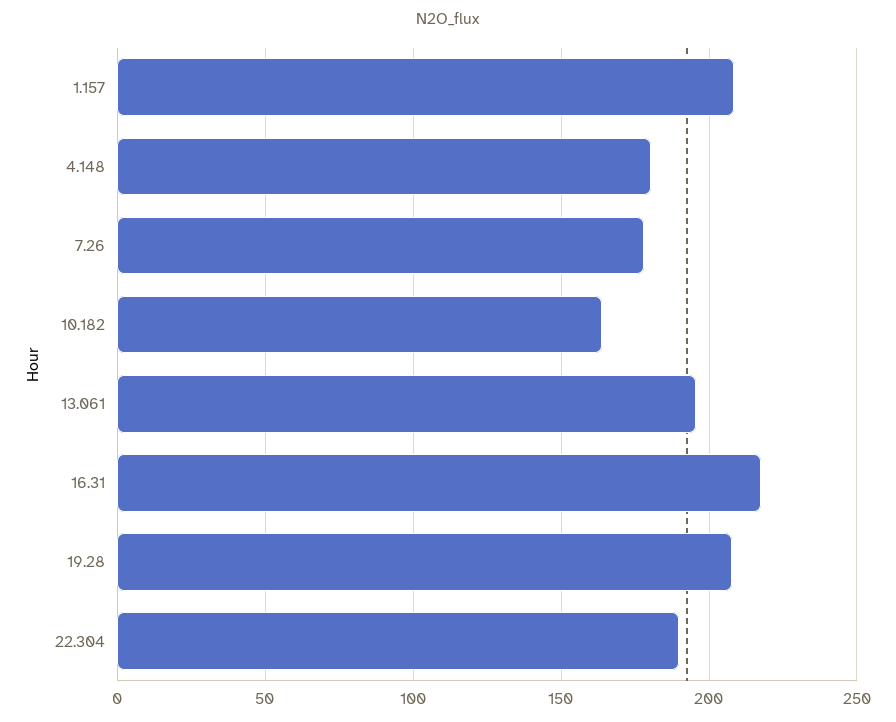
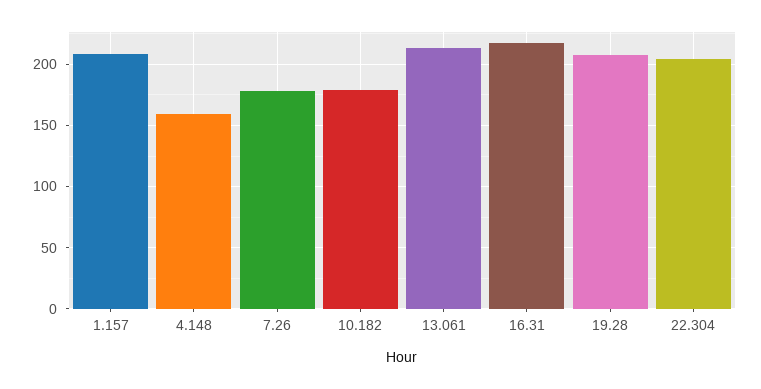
  {
    "1.157": 210,
-   "4.148": 180,
+   "4.148": 160,
    "7.26": 180,
-   "10.182": 165,
+   "10.182": 180,
-   "13.061": 195,
+   "13.061": 215,
    "16.31": 220,
    "19.28": 210,
-   "22.304": 190
+   "22.304": 205
  }

